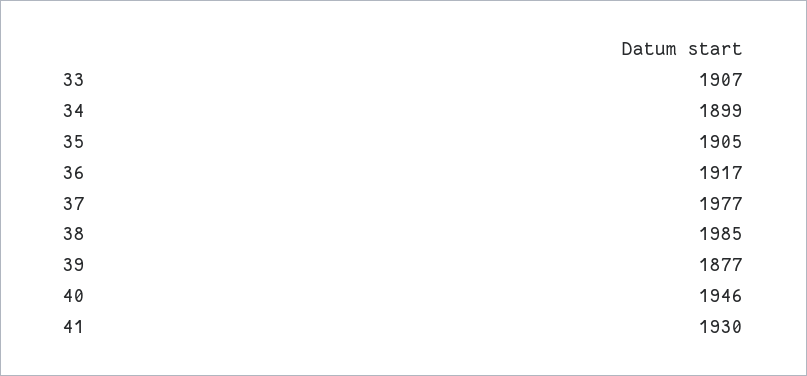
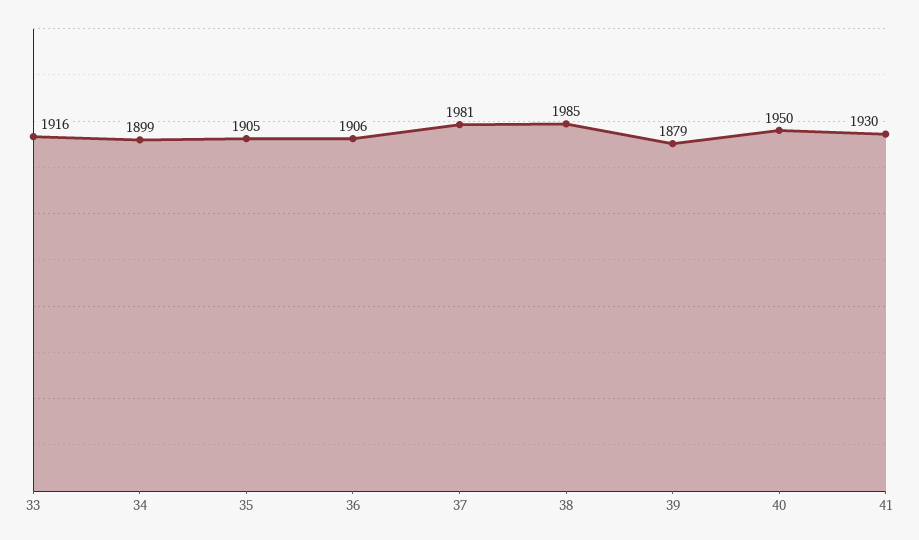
  {
-   "33": 1907,
+   "33": 1916,
    "34": 1899,
    "35": 1905,
-   "36": 1917,
+   "36": 1906,
-   "37": 1977,
+   "37": 1981,
    "38": 1985,
-   "39": 1877,
+   "39": 1879,
-   "40": 1946,
+   "40": 1950,
    "41": 1930
  }

